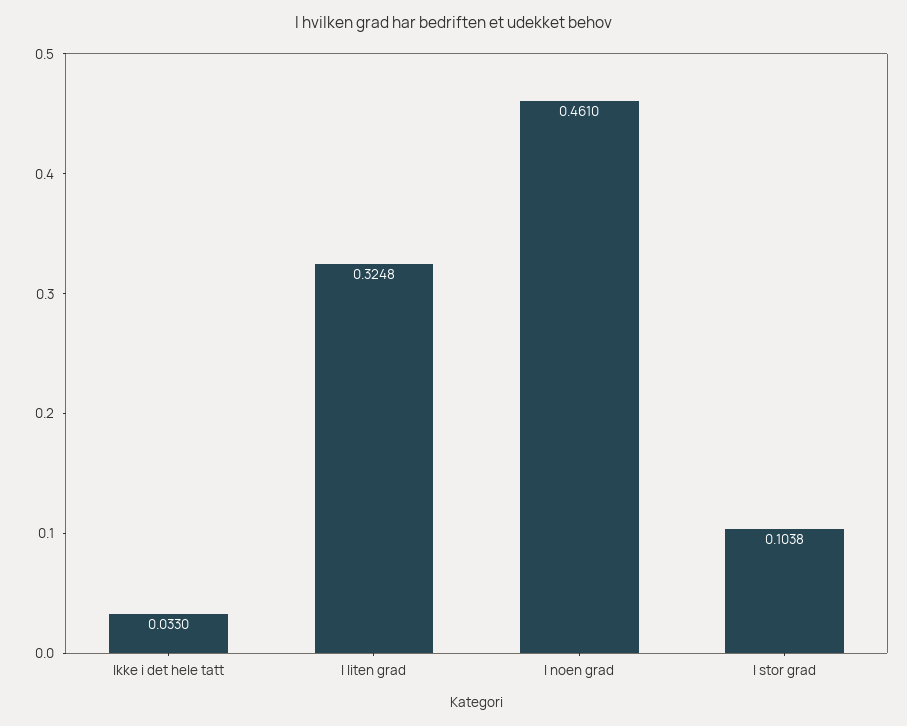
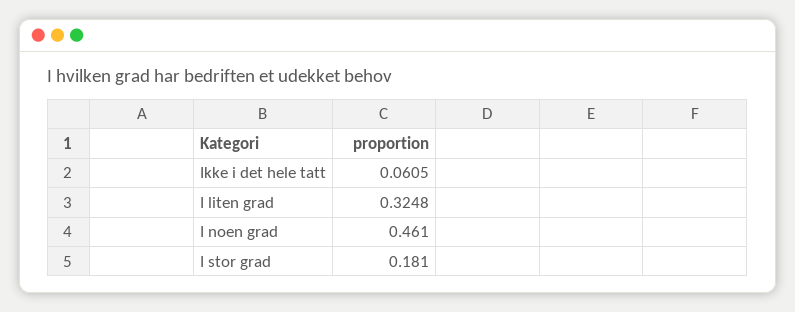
  {
-   "Ikke i det hele tatt": 0.033,
+   "Ikke i det hele tatt": 0.0605,
    "I liten grad": 0.3248,
    "I noen grad": 0.461,
-   "I stor grad": 0.1038
+   "I stor grad": 0.181
  }

